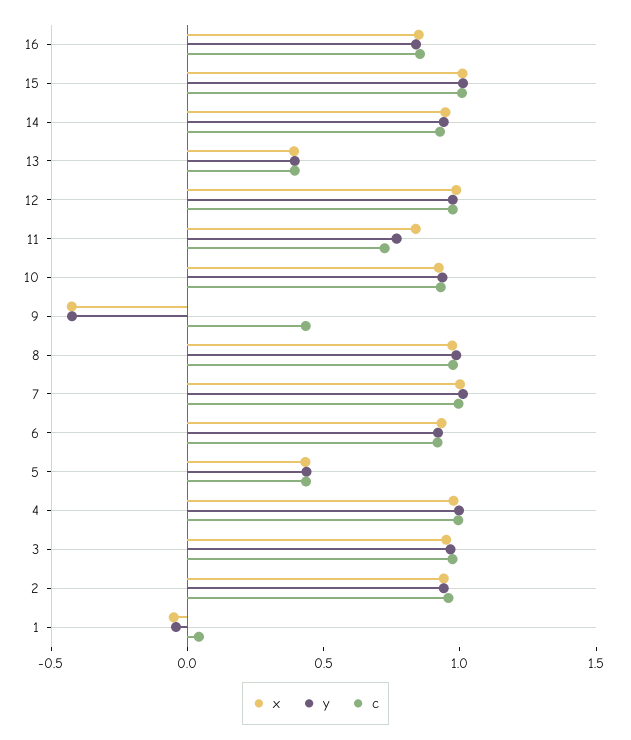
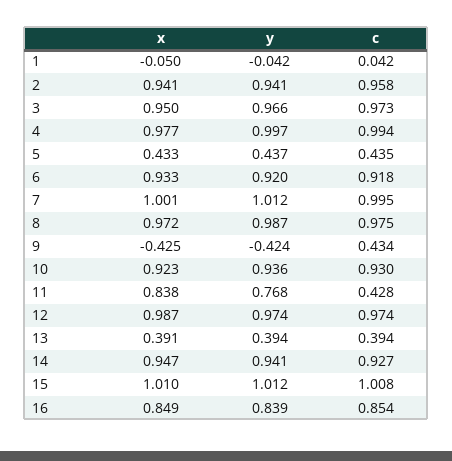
  {
    "x": {
      "16": 0.849,
      "15": 1.01,
      "14": 0.947,
      "13": 0.391,
      "12": 0.987,
      "11": 0.838,
      "10": 0.923,
      "9": -0.425,
      "8": 0.972,
      "7": 1.001,
      "6": 0.933,
      "5": 0.433,
      "4": 0.977,
      "3": 0.95,
      "2": 0.941,
      "1": -0.05
    },
    "y": {
      "16": 0.839,
      "15": 1.012,
      "14": 0.941,
      "13": 0.394,
      "12": 0.974,
      "11": 0.768,
      "10": 0.936,
      "9": -0.424,
      "8": 0.987,
      "7": 1.012,
      "6": 0.92,
      "5": 0.437,
      "4": 0.997,
      "3": 0.966,
      "2": 0.941,
      "1": -0.042
    },
    "c": {
      "16": 0.854,
      "15": 1.008,
      "14": 0.927,
      "13": 0.394,
      "12": 0.974,
-     "11": 0.7,
+     "11": 0.428,
      "10": 0.93,
      "9": 0.434,
      "8": 0.975,
      "7": 0.995,
      "6": 0.918,
      "5": 0.435,
      "4": 0.994,
      "3": 0.973,
      "2": 0.958,
      "1": 0.042
    }
  }

